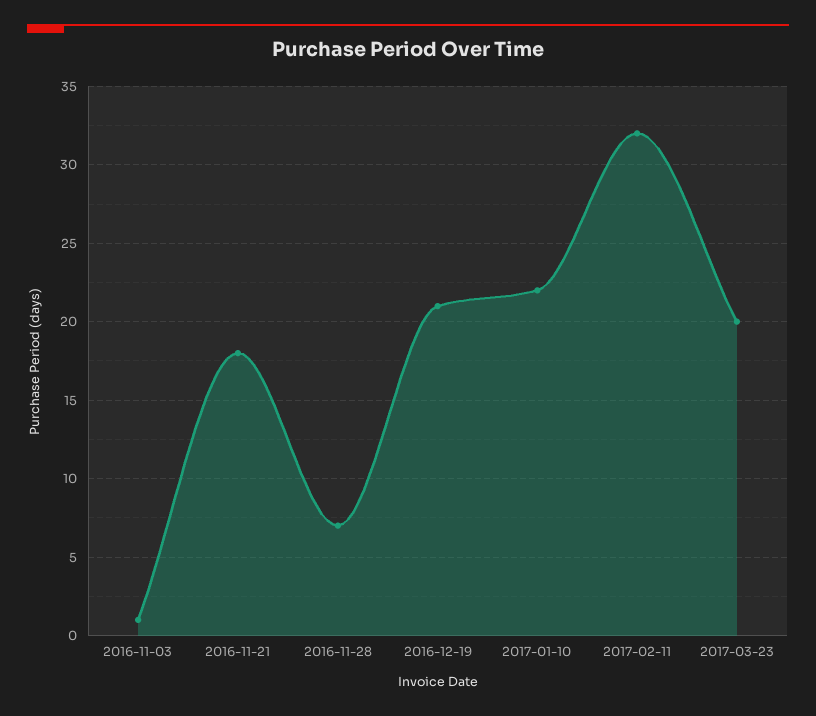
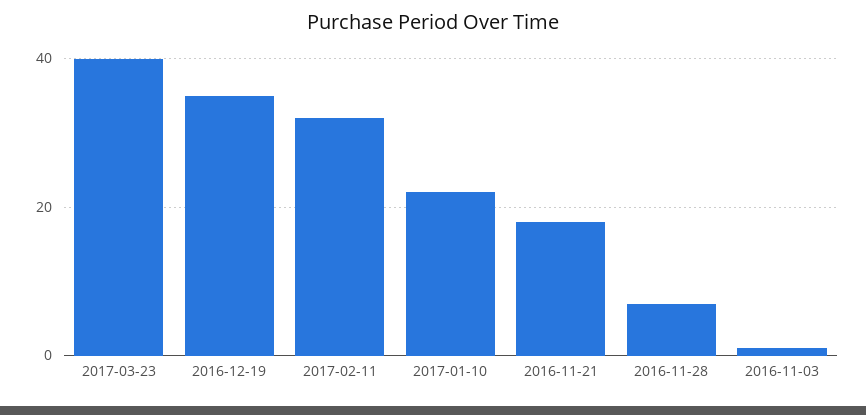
  {
    "2016-11-03": 1,
    "2016-11-21": 18,
    "2016-11-28": 7,
-   "2016-12-19": 21,
+   "2016-12-19": 35,
    "2017-01-10": 22,
    "2017-02-11": 32,
-   "2017-03-23": 20
+   "2017-03-23": 40
  }

